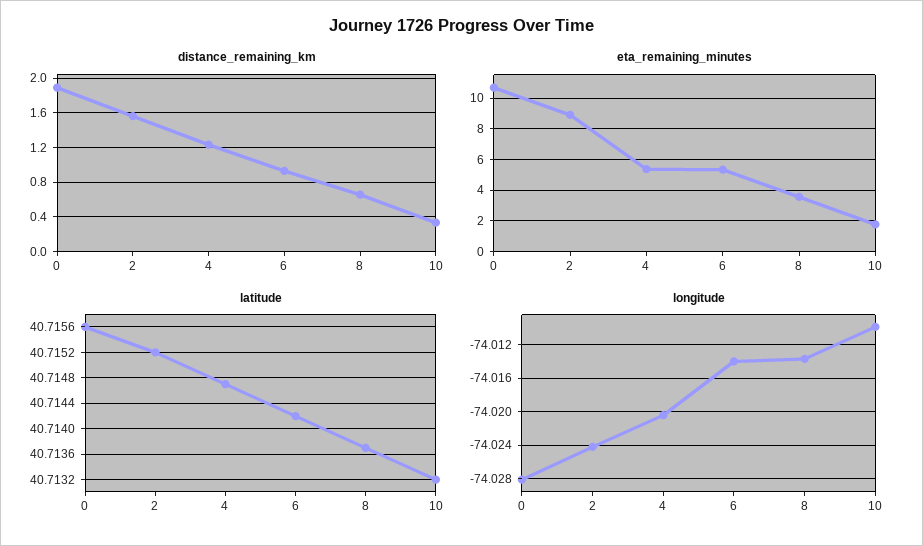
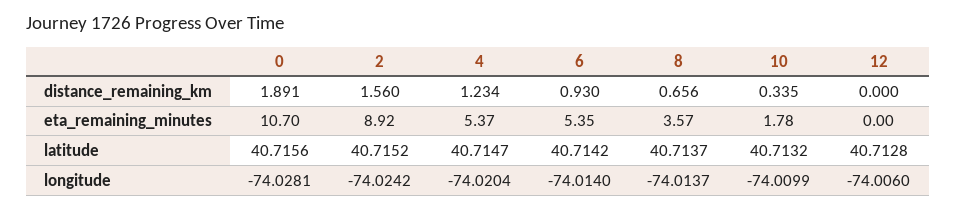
  {
    "distance_remaining_km": {
      "0": 1.891,
      "2": 1.56,
      "4": 1.234,
      "6": 0.93,
      "8": 0.656,
-     "10": 0.335
+     "10": 0.335,
+     "12": 0
    },
    "eta_remaining_minutes": {
      "0": 10.7,
      "2": 8.92,
      "4": 5.37,
      "6": 5.35,
      "8": 3.57,
-     "10": 1.78
+     "10": 1.78,
+     "12": 0
    },
    "latitude": {
      "0": 40.7156,
      "2": 40.7152,
      "4": 40.7147,
      "6": 40.7142,
      "8": 40.7137,
-     "10": 40.7132
+     "10": 40.7132,
+     "12": 40.7128
    },
    "longitude": {
      "0": -74.0281,
      "2": -74.0242,
      "4": -74.0204,
      "6": -74.014,
      "8": -74.0137,
-     "10": -74.0099
+     "10": -74.0099,
+     "12": -74.006
    }
  }

